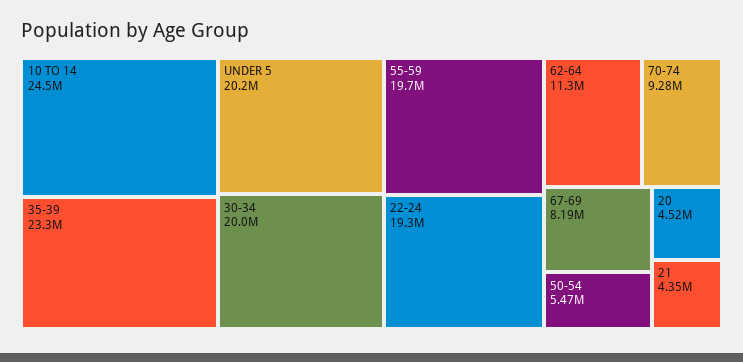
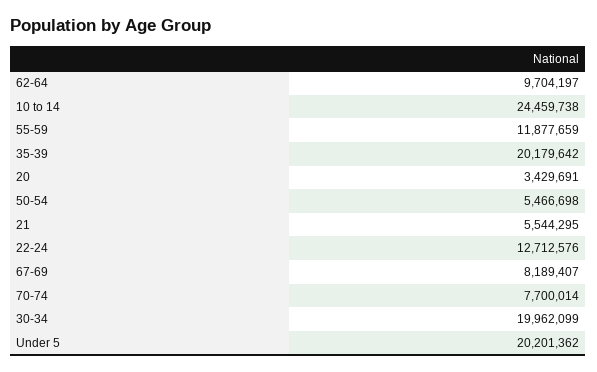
  {
    "10 TO 14": 24459738,
-   "35-39": 23300000,
+   "35-39": 20179642,
    "UNDER 5": 20201362,
    "30-34": 19962099,
-   "55-59": 19700000,
+   "55-59": 11877659,
-   "22-24": 19300000,
+   "22-24": 12712576,
-   "62-64": 11300000,
+   "62-64": 9704197,
-   "70-74": 9280000,
+   "70-74": 7700014,
    "67-69": 8189407,
    "50-54": 5466698,
-   "20": 4520000,
+   "20": 3429691,
-   "21": 4350000
+   "21": 5544295
  }

